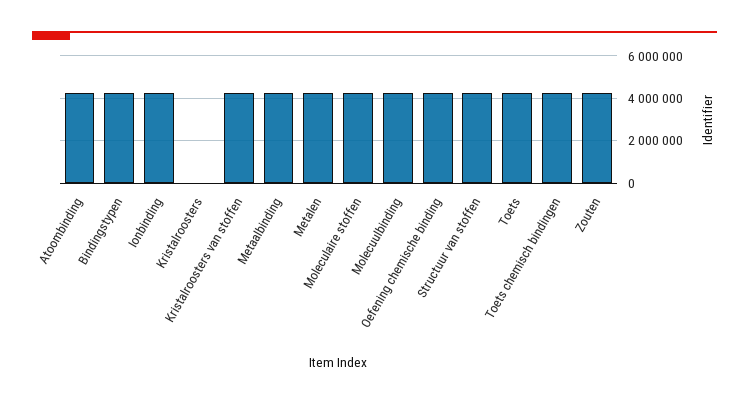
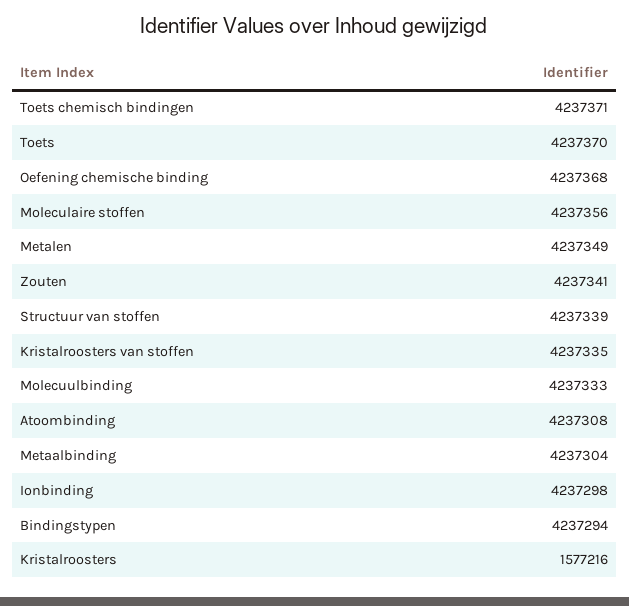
  {
    "Atoombinding": 4237308,
    "Bindingstypen": 4237294,
    "Ionbinding": 4237298,
-   "Kristalroosters": 0,
+   "Kristalroosters": 1577216,
    "Kristalroosters van stoffen": 4237335,
    "Metaalbinding": 4237304,
    "Metalen": 4237349,
    "Moleculaire stoffen": 4237356,
    "Molecuulbinding": 4237333,
    "Oefening chemische binding": 4237368,
    "Structuur van stoffen": 4237339,
    "Toets": 4237370,
    "Toets chemisch bindingen": 4237371,
    "Zouten": 4237341
  }

